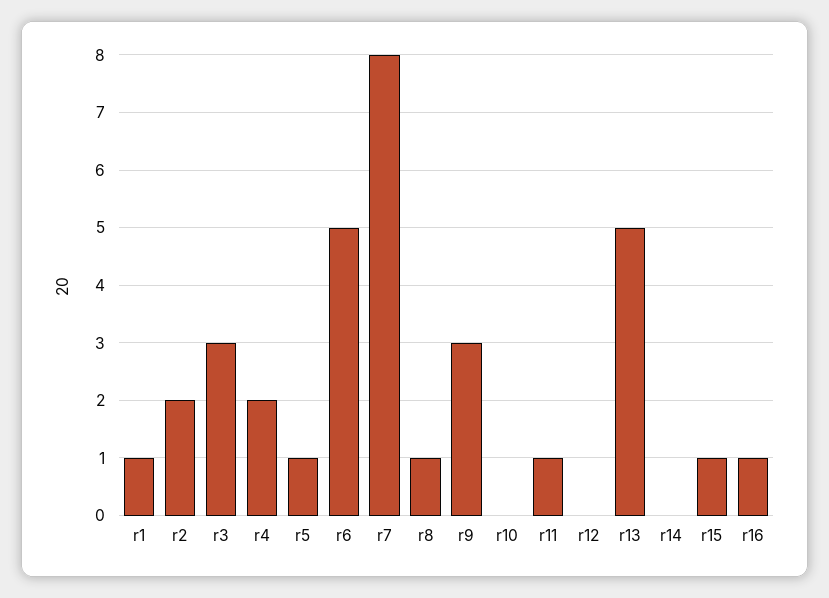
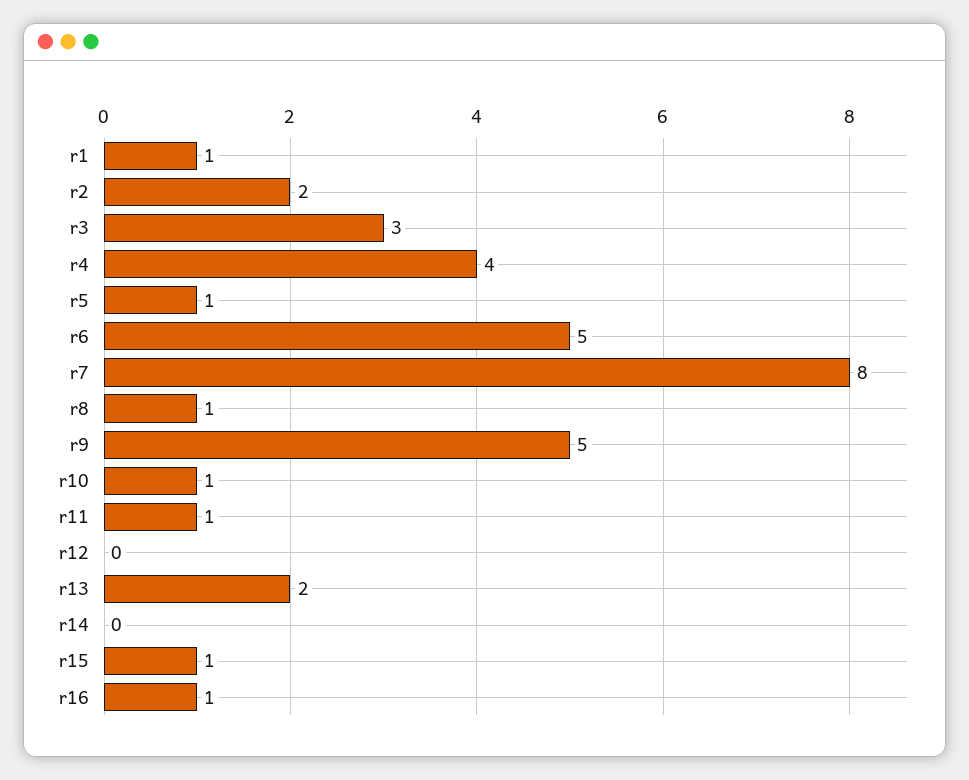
  {
    "r1": 1,
    "r2": 2,
    "r3": 3,
-   "r4": 2,
+   "r4": 4,
    "r5": 1,
    "r6": 5,
    "r7": 8,
    "r8": 1,
-   "r9": 3,
+   "r9": 5,
-   "r10": 0,
+   "r10": 1,
    "r11": 1,
    "r12": 0,
-   "r13": 5,
+   "r13": 2,
    "r14": 0,
    "r15": 1,
    "r16": 1
  }

